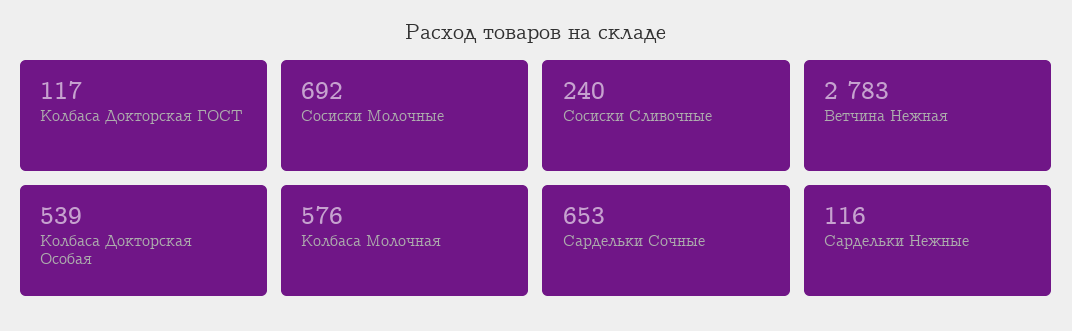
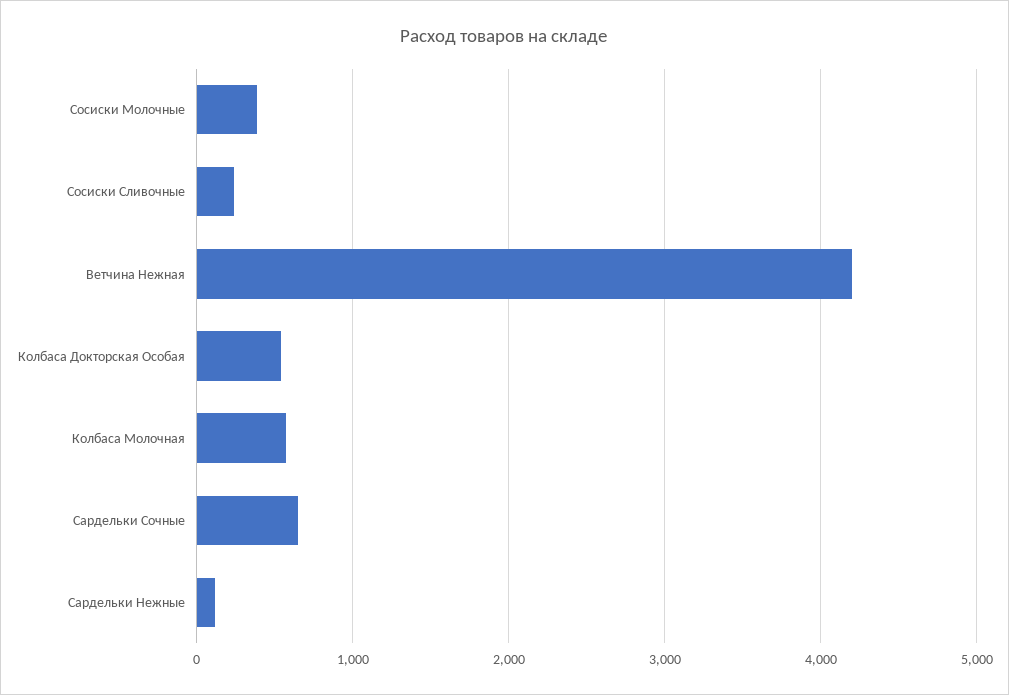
  {
-   "Колбаса Докторская ГОСТ": 117,
-   "Сосиски Молочные": 692,
+   "Сосиски Молочные": 400,
    "Сосиски Сливочные": 240,
-   "Ветчина Нежная": 2783,
+   "Ветчина Нежная": 4200,
    "Колбаса Докторская Особая": 539,
    "Колбаса Молочная": 576,
    "Сардельки Сочные": 653,
    "Сардельки Нежные": 116
  }

